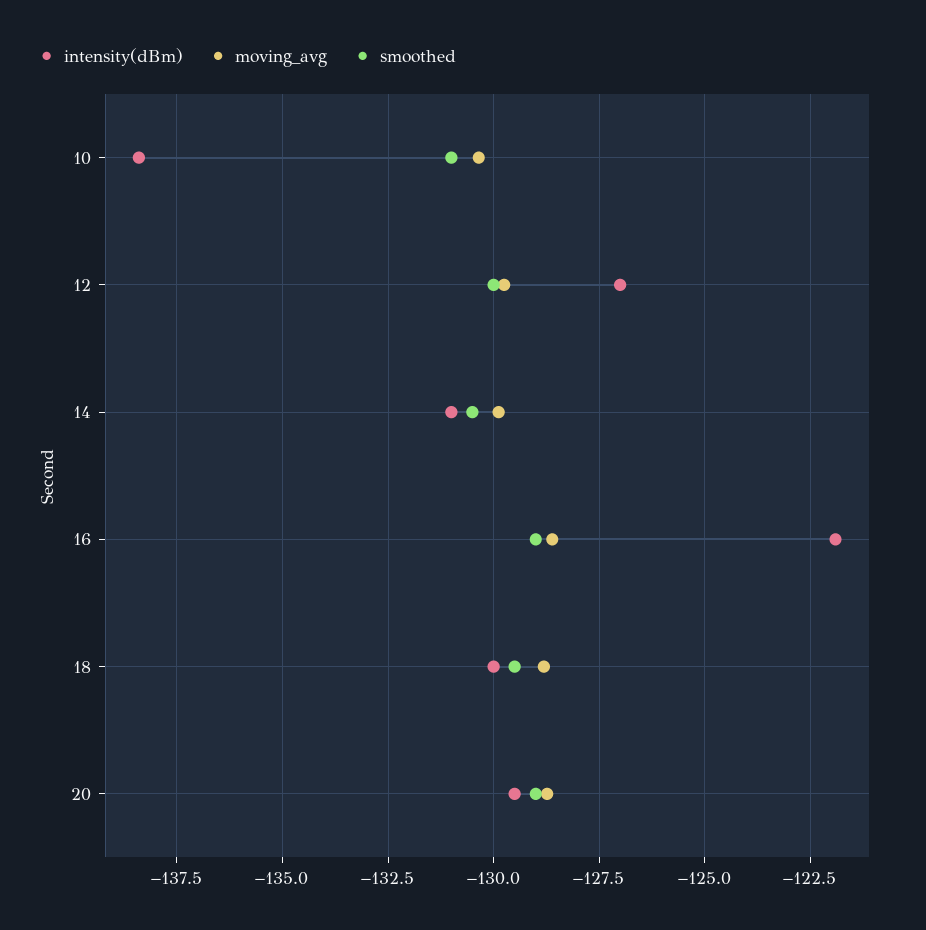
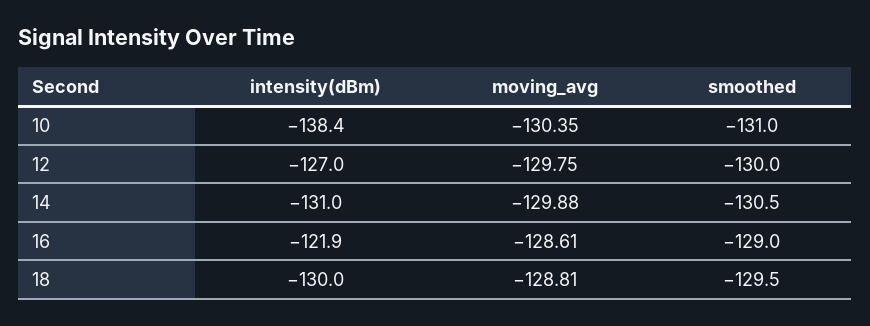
  {
    "intensity(dBm)": {
      "10": -138.4,
      "12": -127,
      "14": -131,
      "16": -121.9,
-     "18": -130,
+     "18": -130
-     "20": -129.5
    },
    "moving_avg": {
      "10": -130.35,
      "12": -129.75,
      "14": -129.88,
      "16": -128.61,
-     "18": -128.81,
+     "18": -128.81
-     "20": -128.75
    },
    "smoothed": {
      "10": -131,
      "12": -130,
      "14": -130.5,
      "16": -129,
-     "18": -129.5,
+     "18": -129.5
-     "20": -129
    }
  }

